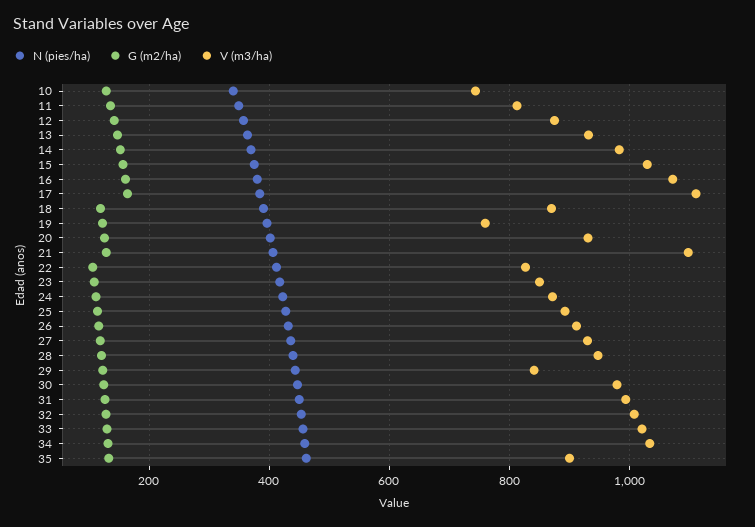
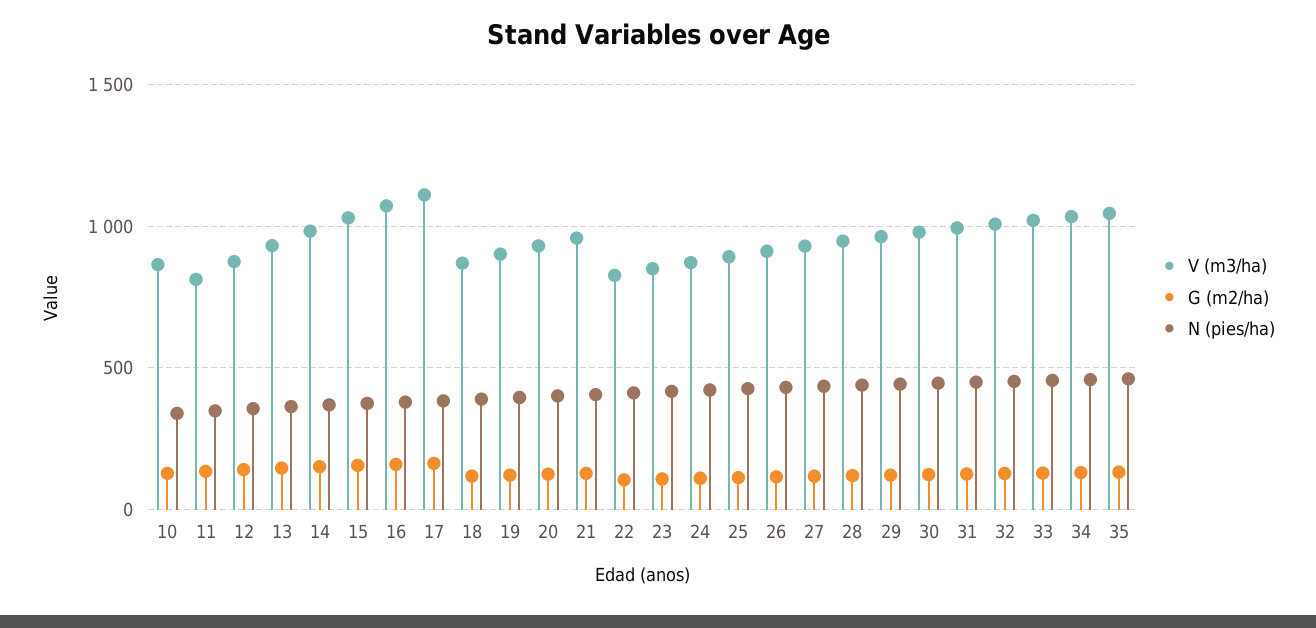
  {
    "N (pies/ha)": {
      "10": 340,
      "11": 340,
      "12": 360,
      "13": 360,
      "14": 360,
      "15": 380,
      "16": 380,
      "17": 380,
      "18": 400,
      "19": 400,
      "20": 400,
      "21": 400,
      "22": 420,
      "23": 420,
      "24": 420,
      "25": 420,
      "26": 440,
      "27": 440,
      "28": 440,
      "29": 440,
      "30": 440,
      "31": 440,
      "32": 460,
      "33": 460,
      "34": 460,
      "35": 460
    },
    "G (m2/ha)": {
      "10": 120,
      "11": 140,
      "12": 140,
      "13": 140,
      "14": 160,
      "15": 160,
      "16": 160,
      "17": 160,
      "18": 120,
      "19": 120,
      "20": 120,
      "21": 120,
      "22": 100,
      "23": 100,
      "24": 120,
      "25": 120,
      "26": 120,
      "27": 120,
      "28": 120,
      "29": 120,
      "30": 120,
      "31": 120,
      "32": 120,
      "33": 120,
      "34": 140,
      "35": 140
    },
    "V (m3/ha)": {
-     "10": 740,
+     "10": 850,
      "11": 820,
      "12": 880,
      "13": 940,
      "14": 980,
      "15": 1020,
      "16": 1080,
      "17": 1120,
      "18": 860,
-     "19": 760,
+     "19": 900,
      "20": 940,
-     "21": 1100,
+     "21": 950,
      "22": 820,
      "23": 840,
      "24": 880,
      "25": 900,
      "26": 920,
      "27": 920,
      "28": 940,
-     "29": 840,
+     "29": 950,
      "30": 980,
      "31": 1000,
      "32": 1000,
      "33": 1020,
      "34": 1040,
-     "35": 900
+     "35": 1050
    }
  }

